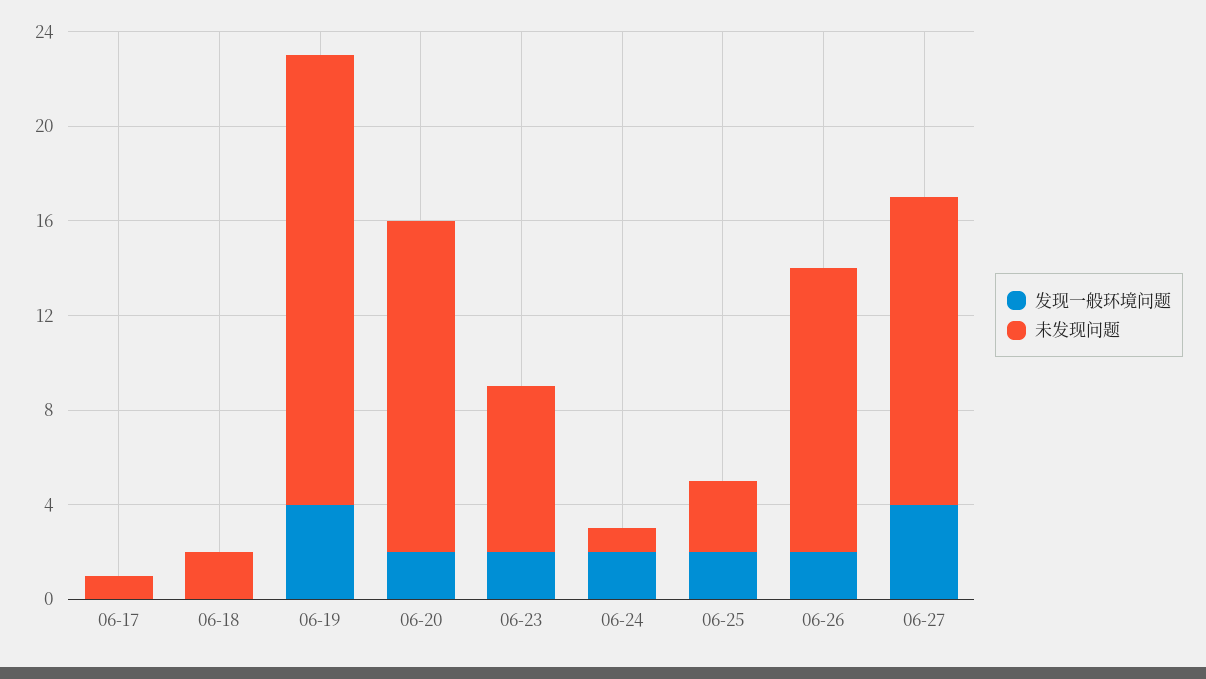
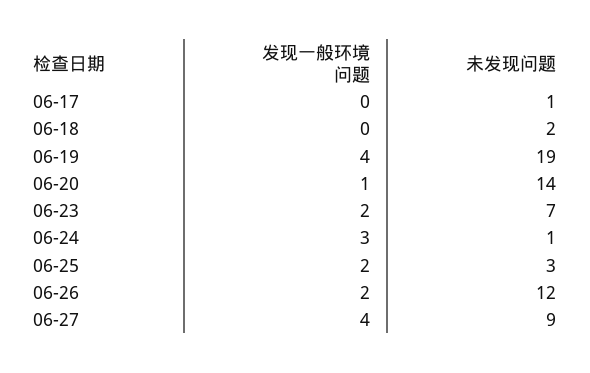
  {
    "发现一般环境问题": {
      "06-17": 0,
      "06-18": 0,
      "06-19": 4,
-     "06-20": 2,
+     "06-20": 1,
      "06-23": 2,
-     "06-24": 2,
+     "06-24": 3,
      "06-25": 2,
      "06-26": 2,
      "06-27": 4
    },
    "未发现问题": {
      "06-17": 1,
      "06-18": 2,
      "06-19": 19,
      "06-20": 14,
      "06-23": 7,
      "06-24": 1,
      "06-25": 3,
      "06-26": 12,
-     "06-27": 13
+     "06-27": 9
    }
  }

